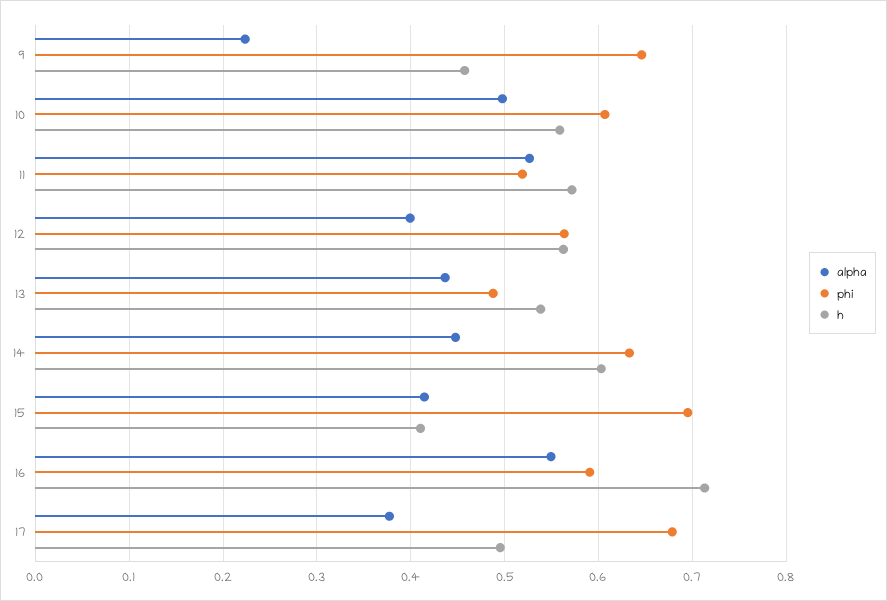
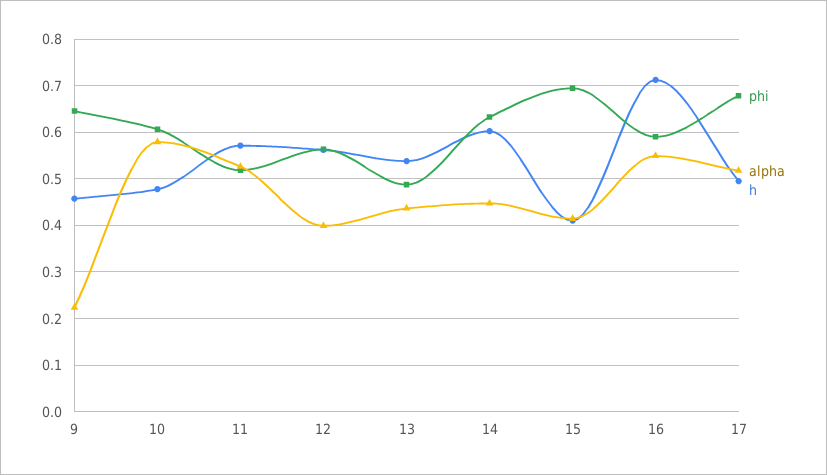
  {
    "alpha": {
      "9": 0.22,
-     "10": 0.5,
+     "10": 0.58,
      "11": 0.53,
      "12": 0.4,
      "13": 0.44,
      "14": 0.45,
      "15": 0.41,
      "16": 0.55,
-     "17": 0.38
+     "17": 0.52
    },
    "phi": {
      "9": 0.65,
      "10": 0.61,
      "11": 0.52,
      "12": 0.56,
      "13": 0.49,
      "14": 0.63,
      "15": 0.7,
      "16": 0.59,
      "17": 0.68
    },
    "h": {
      "9": 0.46,
-     "10": 0.56,
+     "10": 0.48,
      "11": 0.57,
      "12": 0.56,
      "13": 0.54,
      "14": 0.6,
      "15": 0.41,
      "16": 0.71,
      "17": 0.5
    }
  }

